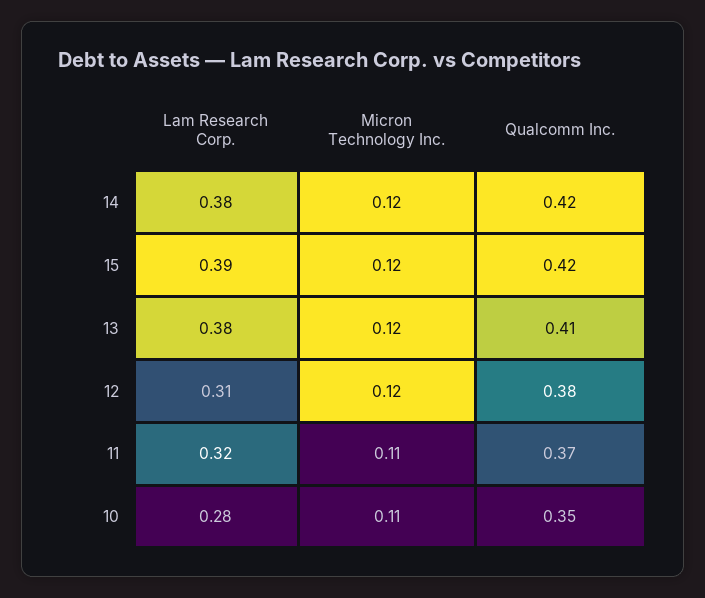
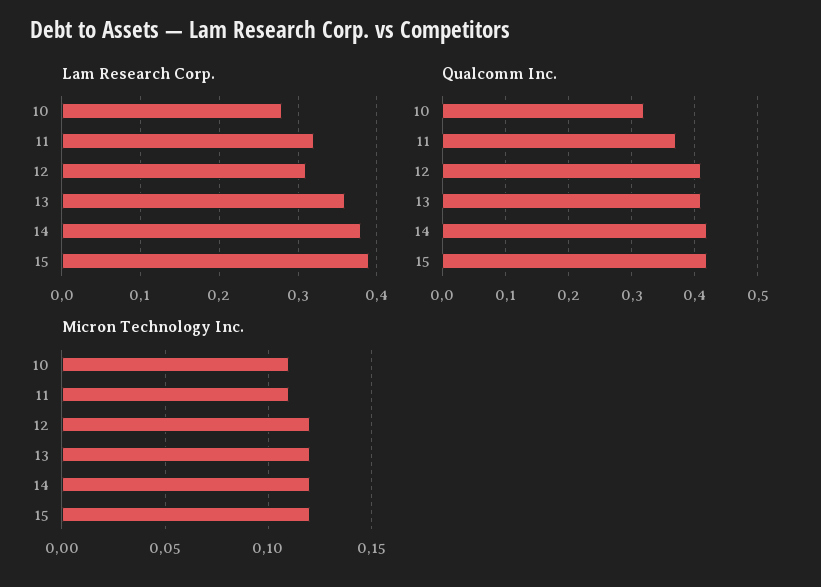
  {
    "Lam Research Corp.": {
      "14": 0.38,
      "15": 0.39,
-     "13": 0.38,
+     "13": 0.36,
      "12": 0.31,
      "11": 0.32,
      "10": 0.28
    },
    "Micron Technology Inc.": {
      "14": 0.12,
      "15": 0.12,
      "13": 0.12,
      "12": 0.12,
      "11": 0.11,
      "10": 0.11
    },
    "Qualcomm Inc.": {
      "14": 0.42,
      "15": 0.42,
      "13": 0.41,
-     "12": 0.38,
+     "12": 0.41,
      "11": 0.37,
-     "10": 0.35
+     "10": 0.32
    }
  }

